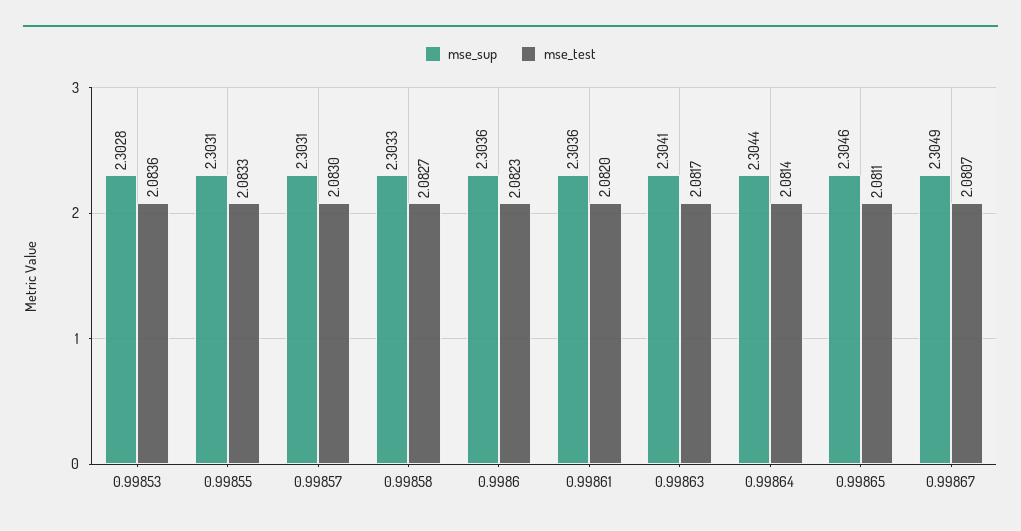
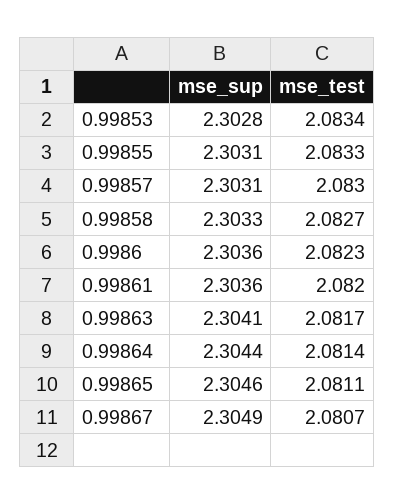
  {
    "mse_sup": {
      "0.99853": 2.3028,
      "0.99855": 2.3031,
      "0.99857": 2.3031,
      "0.99858": 2.3033,
      "0.9986": 2.3036,
      "0.99861": 2.3036,
      "0.99863": 2.3041,
      "0.99864": 2.3044,
      "0.99865": 2.3046,
      "0.99867": 2.3049
    },
    "mse_test": {
-     "0.99853": 2.0836,
+     "0.99853": 2.0834,
      "0.99855": 2.0833,
      "0.99857": 2.083,
      "0.99858": 2.0827,
      "0.9986": 2.0823,
      "0.99861": 2.082,
      "0.99863": 2.0817,
      "0.99864": 2.0814,
      "0.99865": 2.0811,
      "0.99867": 2.0807
    }
  }

